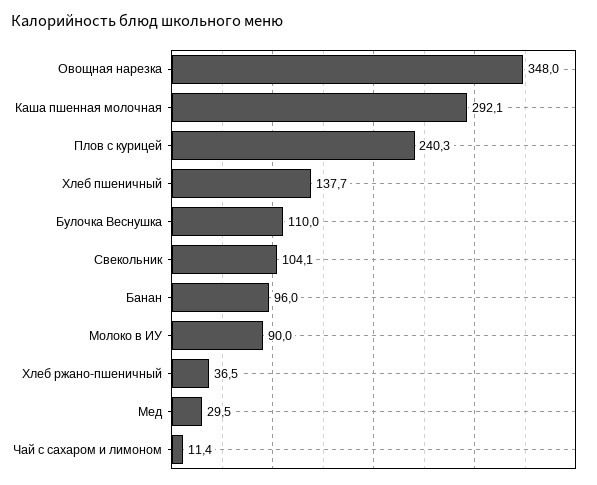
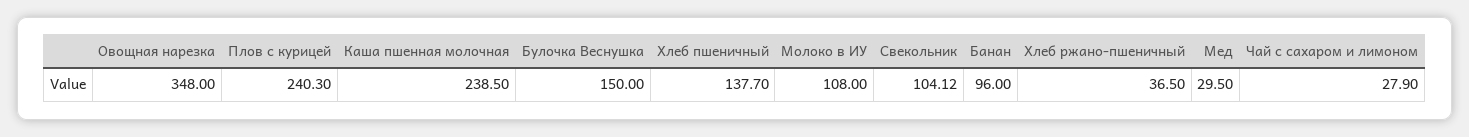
  {
    "Овощная нарезка": 348,
-   "Каша пшенная молочная": 292.1,
+   "Каша пшенная молочная": 238.5,
    "Плов с курицей": 240.3,
    "Хлеб пшеничный": 137.7,
-   "Булочка Веснушка": 110,
+   "Булочка Веснушка": 150,
    "Свекольник": 104.12,
    "Банан": 96,
-   "Молоко в ИУ": 90,
+   "Молоко в ИУ": 108,
    "Хлеб ржано-пшеничный": 36.5,
    "Мед": 29.5,
-   "Чай с сахаром и лимоном": 11.4
+   "Чай с сахаром и лимоном": 27.9
  }

